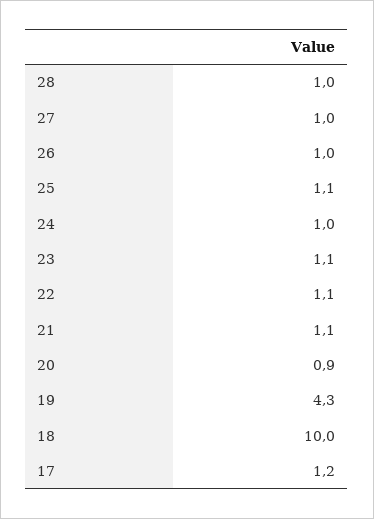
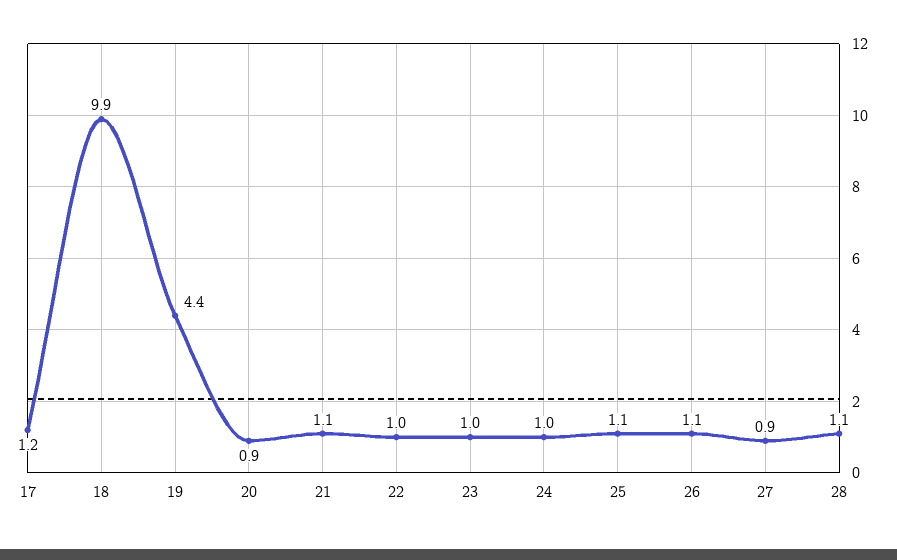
  {
-   "28": 1,
+   "28": 1.1,
-   "27": 1,
+   "27": 0.9,
-   "26": 1,
+   "26": 1.1,
    "25": 1.1,
    "24": 1,
-   "23": 1.1,
+   "23": 1,
-   "22": 1.1,
+   "22": 1,
    "21": 1.1,
    "20": 0.9,
-   "19": 4.3,
+   "19": 4.4,
-   "18": 10,
+   "18": 9.9,
    "17": 1.2
  }

